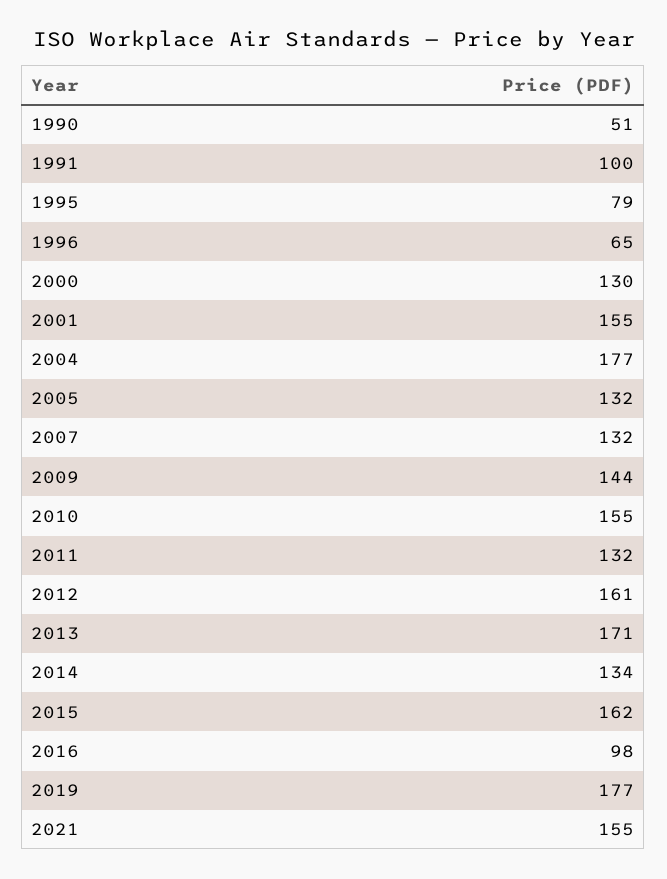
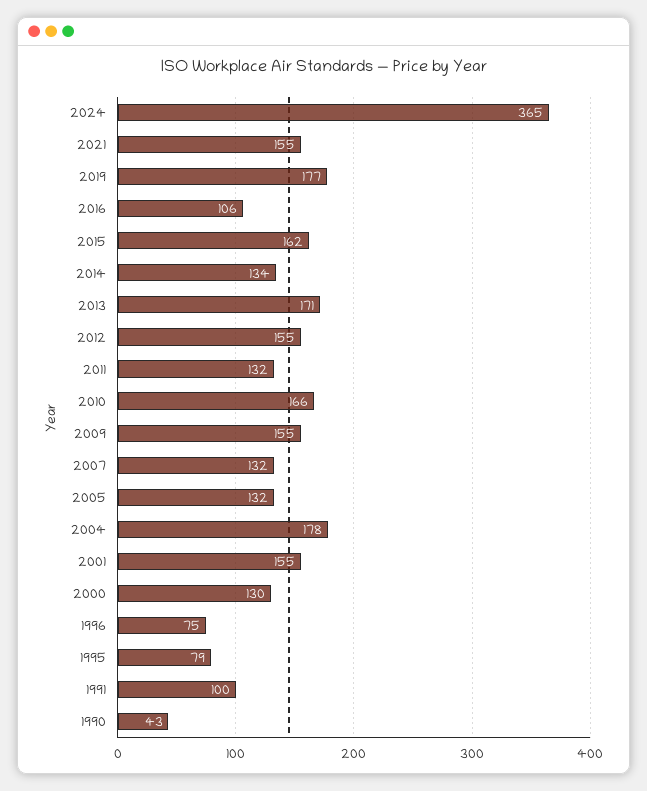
  {
-   "1990": 51,
+   "1990": 43,
    "1991": 100,
    "1995": 79,
-   "1996": 65,
+   "1996": 75,
    "2000": 130,
    "2001": 155,
-   "2004": 177,
+   "2004": 178,
    "2005": 132,
    "2007": 132,
-   "2009": 144,
+   "2009": 155,
-   "2010": 155,
+   "2010": 166,
    "2011": 132,
-   "2012": 161,
+   "2012": 155,
    "2013": 171,
    "2014": 134,
    "2015": 162,
-   "2016": 98,
+   "2016": 106,
    "2019": 177,
-   "2021": 155
+   "2021": 155,
+   "2024": 365
  }

